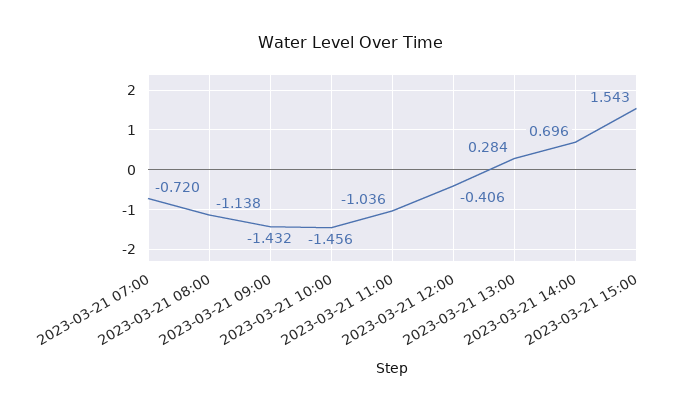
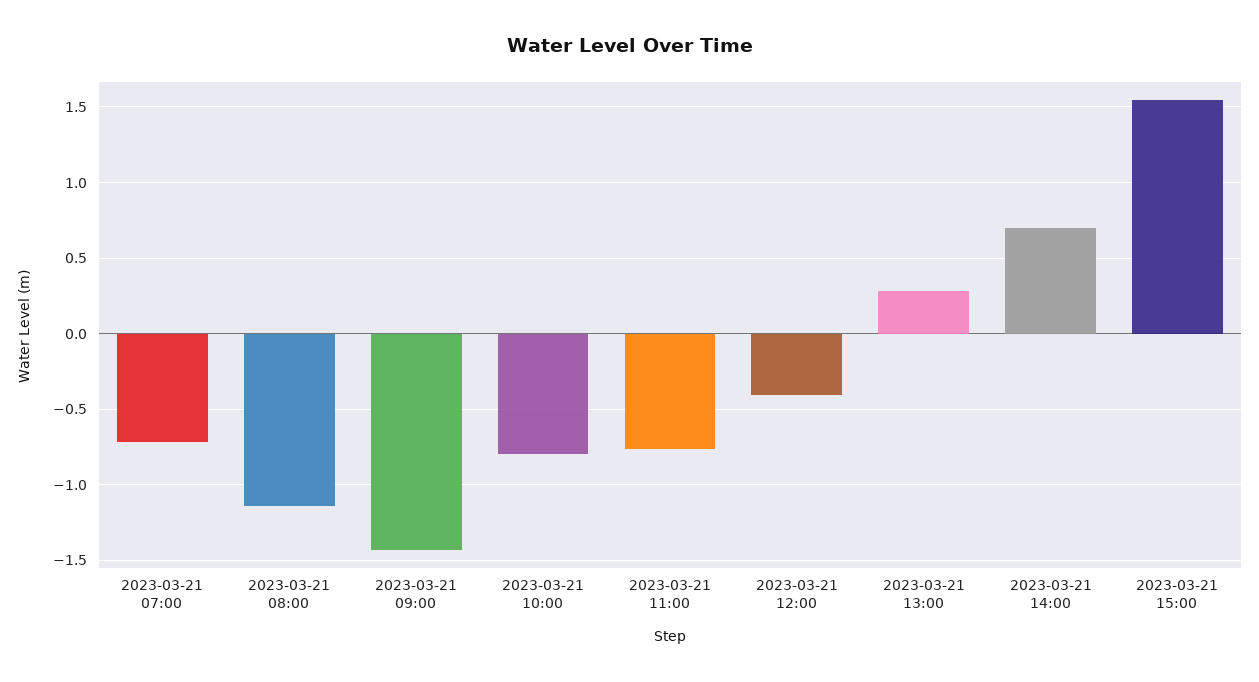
  {
    "2023-03-21 07:00": -0.72,
    "2023-03-21 08:00": -1.138,
    "2023-03-21 09:00": -1.432,
-   "2023-03-21 10:00": -1.456,
+   "2023-03-21 10:00": -0.8,
-   "2023-03-21 11:00": -1.036,
+   "2023-03-21 11:00": -0.75,
    "2023-03-21 12:00": -0.406,
    "2023-03-21 13:00": 0.284,
    "2023-03-21 14:00": 0.696,
    "2023-03-21 15:00": 1.543
  }

